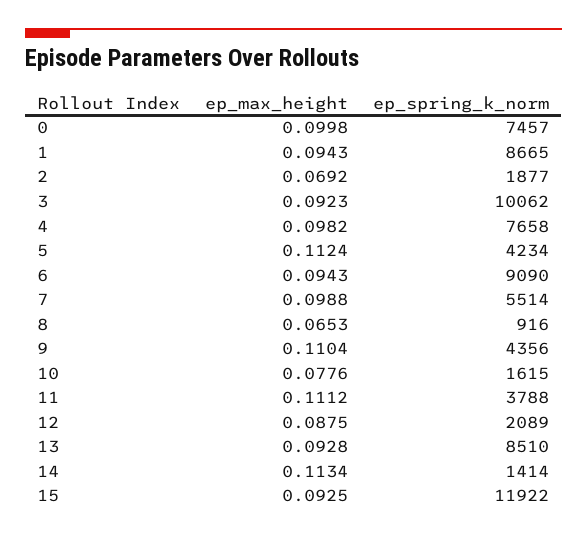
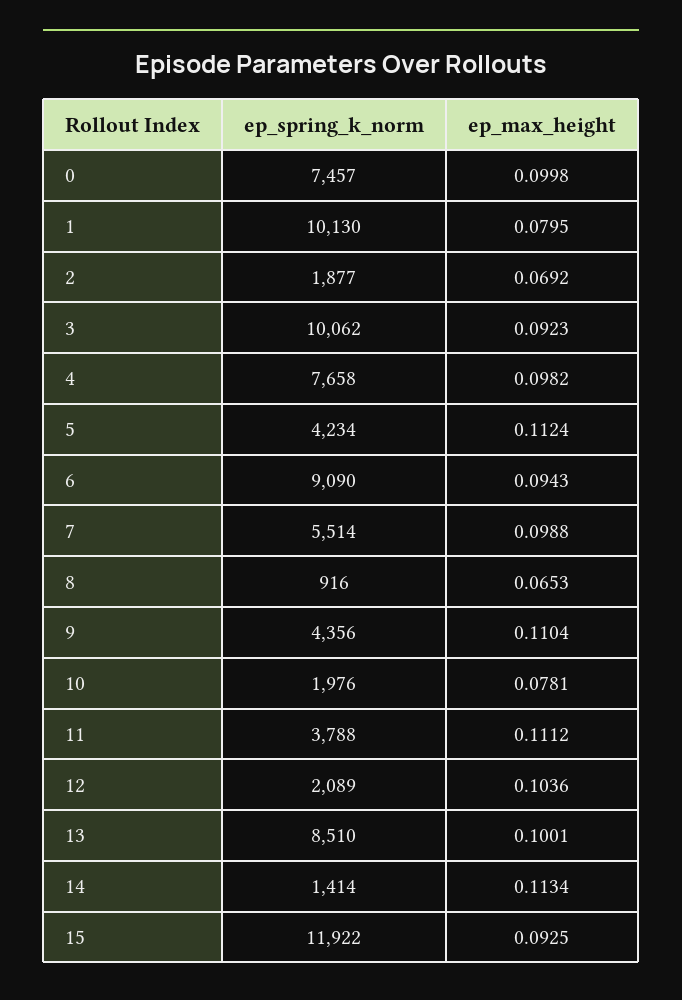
  {
    "ep_max_height": {
      "0": 0.0998,
-     "1": 0.0943,
+     "1": 0.0795,
      "2": 0.0692,
      "3": 0.0923,
      "4": 0.0982,
      "5": 0.1124,
      "6": 0.0943,
      "7": 0.0988,
      "8": 0.0653,
      "9": 0.1104,
-     "10": 0.0776,
+     "10": 0.0781,
      "11": 0.1112,
-     "12": 0.0875,
+     "12": 0.1036,
-     "13": 0.0928,
+     "13": 0.1001,
      "14": 0.1134,
      "15": 0.0925
    },
    "ep_spring_k_norm": {
      "0": 7457,
-     "1": 8665,
+     "1": 10130,
      "2": 1877,
      "3": 10062,
      "4": 7658,
      "5": 4234,
      "6": 9090,
      "7": 5514,
      "8": 916,
      "9": 4356,
-     "10": 1615,
+     "10": 1976,
      "11": 3788,
      "12": 2089,
      "13": 8510,
      "14": 1414,
      "15": 11922
    }
  }

